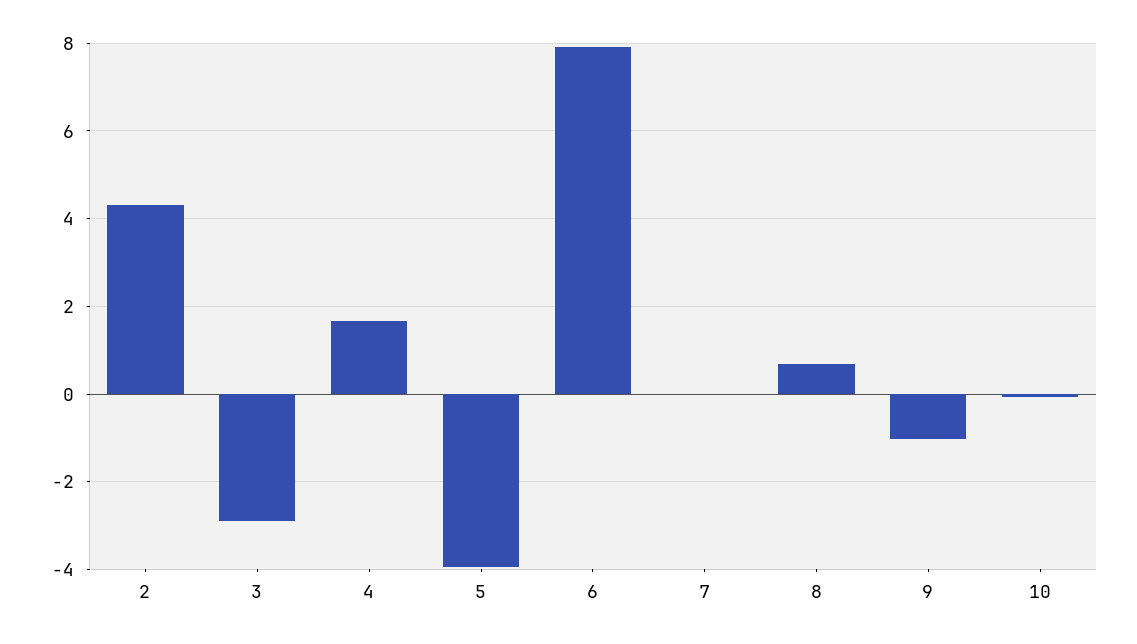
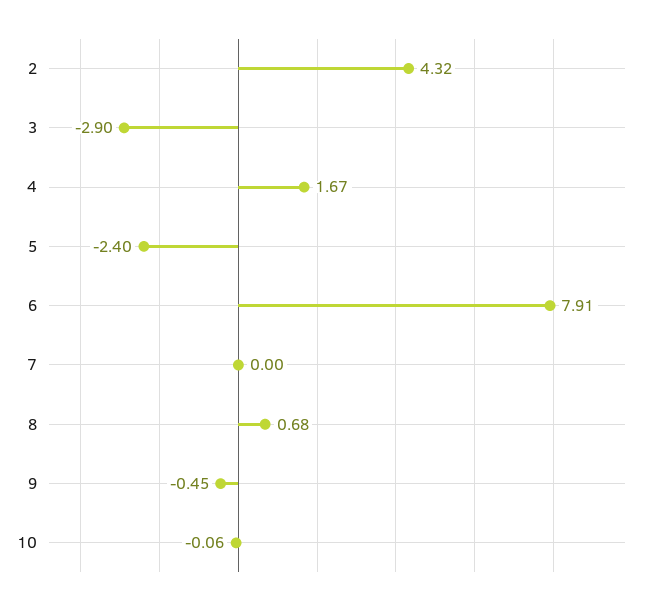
  {
    "2": 4.32,
    "3": -2.9,
    "4": 1.67,
-   "5": -4,
+   "5": -2.4,
    "6": 7.91,
    "7": 0,
    "8": 0.68,
-   "9": -1,
+   "9": -0.45,
    "10": -0.06
  }

